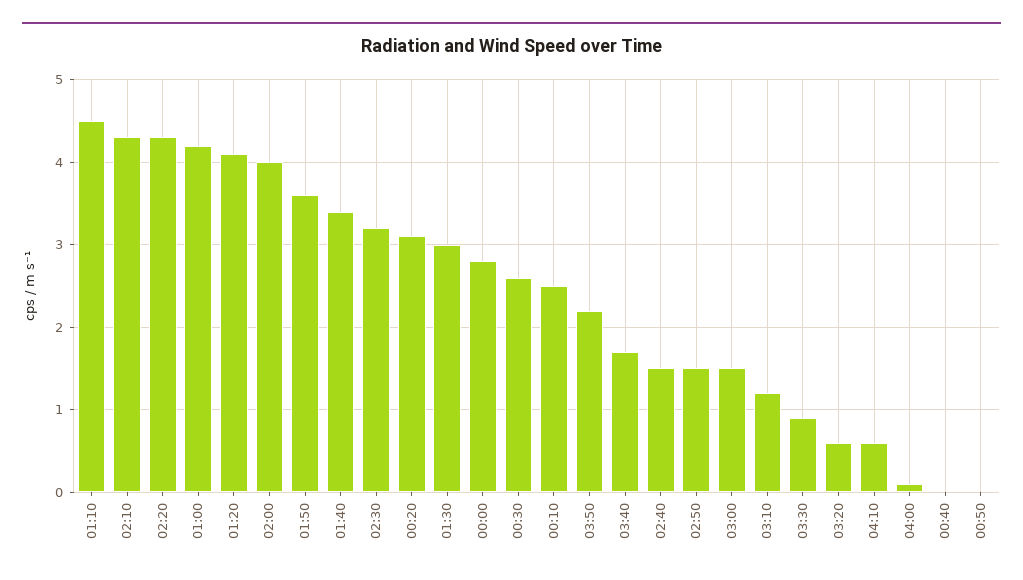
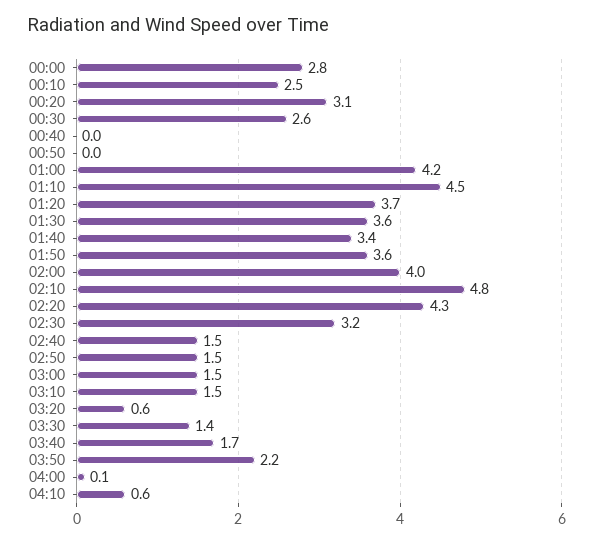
  {
    "01:10": 4.5,
-   "02:10": 4.3,
+   "02:10": 4.8,
    "02:20": 4.3,
    "01:00": 4.2,
-   "01:20": 4.1,
+   "01:20": 3.7,
    "02:00": 4,
    "01:50": 3.6,
    "01:40": 3.4,
    "02:30": 3.2,
    "00:20": 3.1,
-   "01:30": 3,
+   "01:30": 3.6,
    "00:00": 2.8,
    "00:30": 2.6,
    "00:10": 2.5,
    "03:50": 2.2,
    "03:40": 1.7,
    "02:40": 1.5,
    "02:50": 1.5,
    "03:00": 1.5,
-   "03:10": 1.2,
+   "03:10": 1.5,
-   "03:30": 0.9,
+   "03:30": 1.4,
    "03:20": 0.6,
    "04:10": 0.6,
    "04:00": 0.1,
    "00:40": 0,
    "00:50": 0
  }

